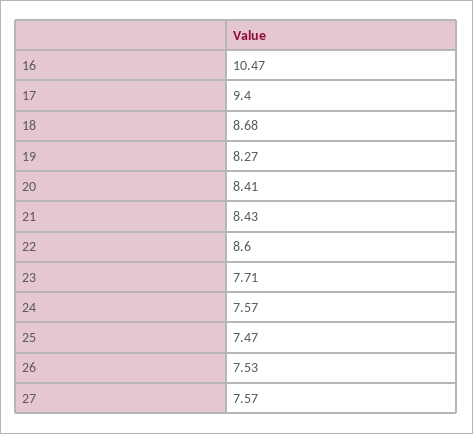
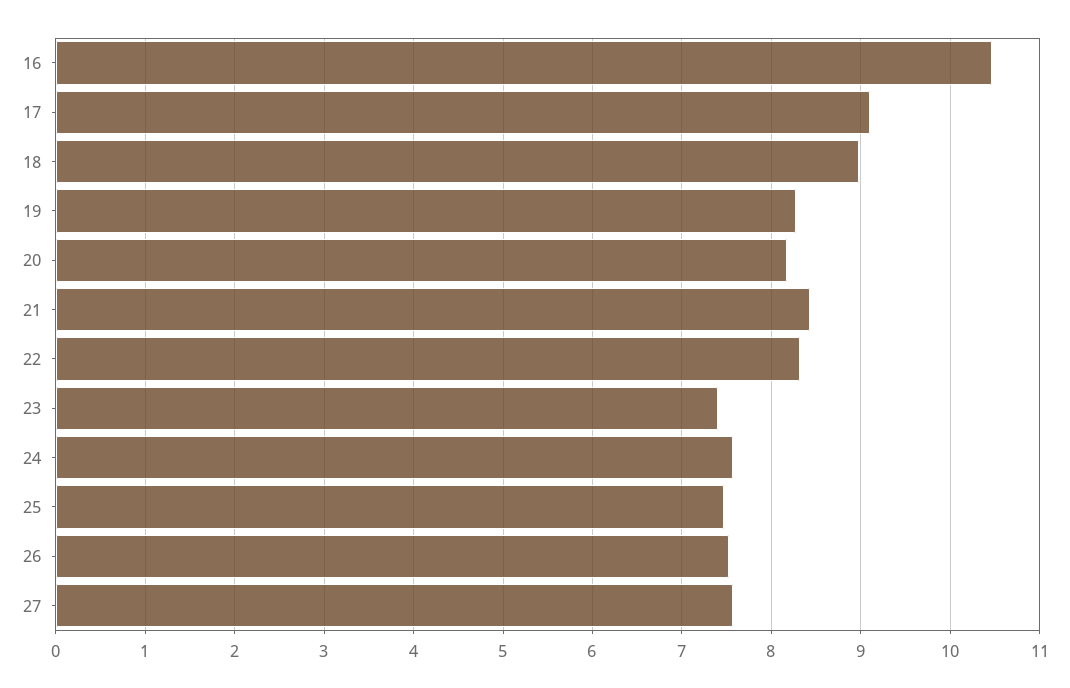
  {
    "16": 10.47,
-   "17": 9.4,
+   "17": 9.1,
-   "18": 8.68,
+   "18": 9,
    "19": 8.27,
-   "20": 8.41,
+   "20": 8.2,
    "21": 8.43,
-   "22": 8.6,
+   "22": 8.3,
-   "23": 7.71,
+   "23": 7.4,
    "24": 7.57,
    "25": 7.47,
    "26": 7.53,
    "27": 7.57
  }

